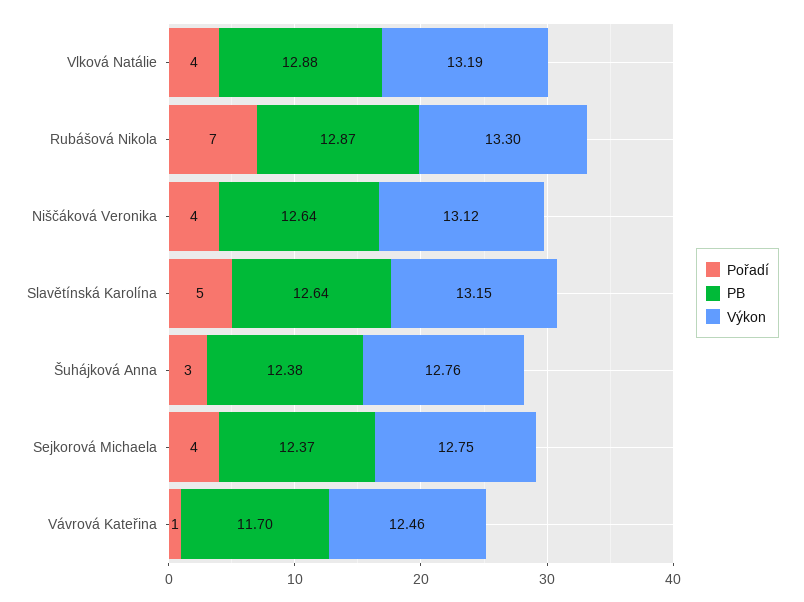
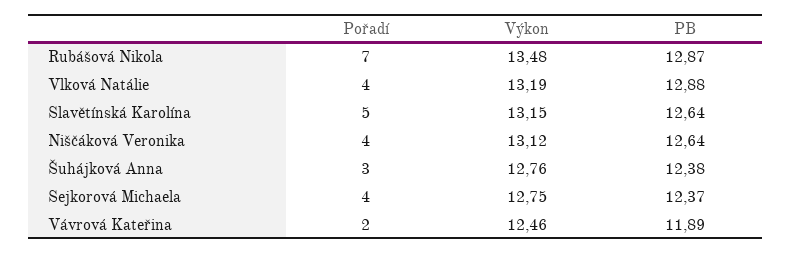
  {
    "Pořadí": {
      "Vlková Natálie": 4,
      "Rubášová Nikola": 7,
      "Niščáková Veronika": 4,
      "Slavětínská Karolína": 5,
      "Šuhájková Anna": 3,
      "Sejkorová Michaela": 4,
-     "Vávrová Kateřina": 1
+     "Vávrová Kateřina": 2
    },
    "PB": {
      "Vlková Natálie": 12.88,
      "Rubášová Nikola": 12.87,
      "Niščáková Veronika": 12.64,
      "Slavětínská Karolína": 12.64,
      "Šuhájková Anna": 12.38,
      "Sejkorová Michaela": 12.37,
-     "Vávrová Kateřina": 11.7
+     "Vávrová Kateřina": 11.89
    },
    "Výkon": {
      "Vlková Natálie": 13.19,
-     "Rubášová Nikola": 13.3,
+     "Rubášová Nikola": 13.48,
      "Niščáková Veronika": 13.12,
      "Slavětínská Karolína": 13.15,
      "Šuhájková Anna": 12.76,
      "Sejkorová Michaela": 12.75,
      "Vávrová Kateřina": 12.46
    }
  }

